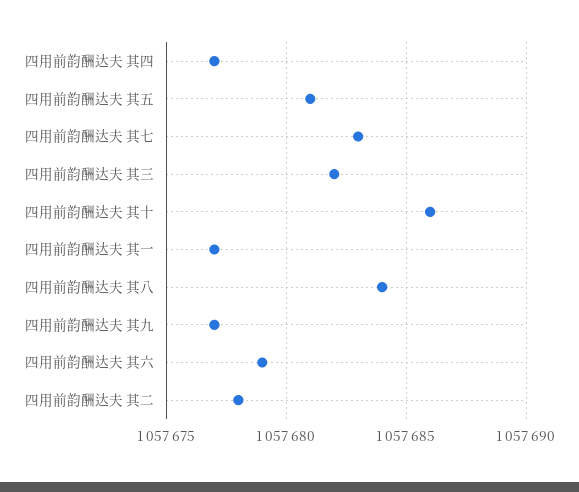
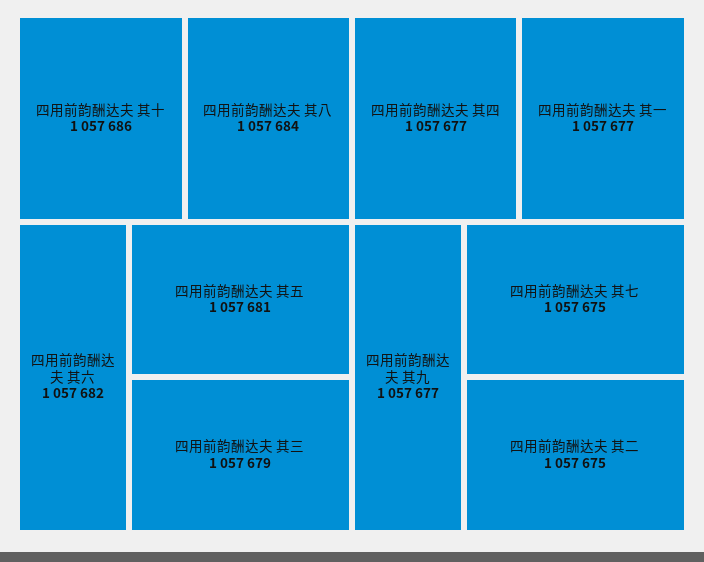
  {
    "四用前韵酬达夫 其四": 1057677,
    "四用前韵酬达夫 其五": 1057681,
-   "四用前韵酬达夫 其七": 1057683,
+   "四用前韵酬达夫 其七": 1057675,
-   "四用前韵酬达夫 其三": 1057682,
+   "四用前韵酬达夫 其三": 1057679,
    "四用前韵酬达夫 其十": 1057686,
    "四用前韵酬达夫 其一": 1057677,
    "四用前韵酬达夫 其八": 1057684,
    "四用前韵酬达夫 其九": 1057677,
-   "四用前韵酬达夫 其六": 1057679,
+   "四用前韵酬达夫 其六": 1057682,
-   "四用前韵酬达夫 其二": 1057678
+   "四用前韵酬达夫 其二": 1057675
  }

